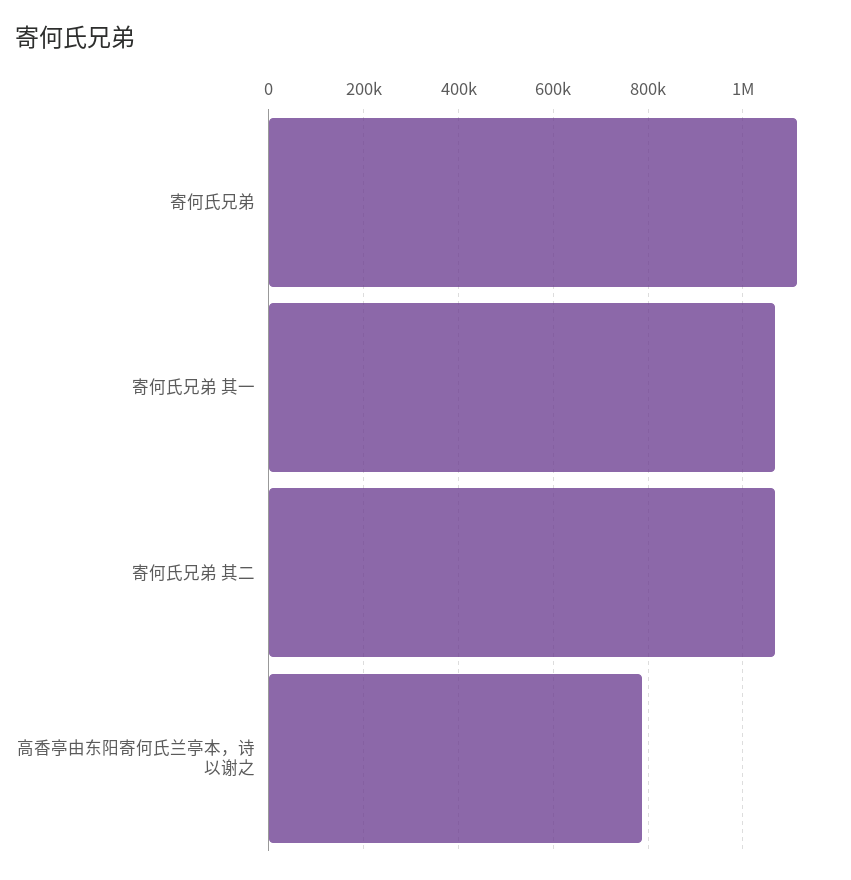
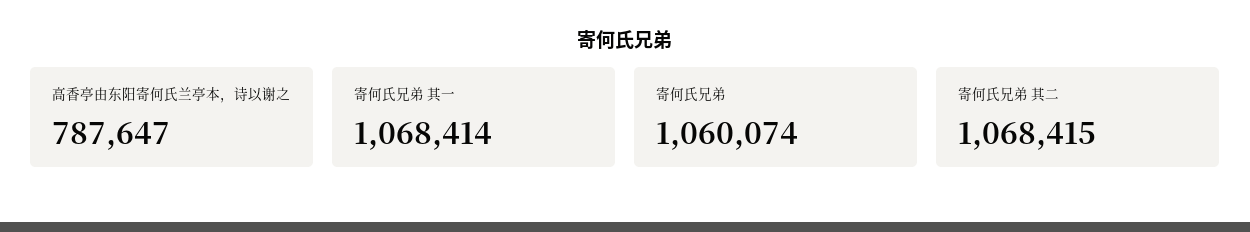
  {
-   "寄何氏兄弟": 1120000,
+   "寄何氏兄弟": 1060074,
    "寄何氏兄弟 其一": 1068414,
    "寄何氏兄弟 其二": 1068415,
    "高香亭由东阳寄何氏兰亭本，诗以谢之": 787647
  }

